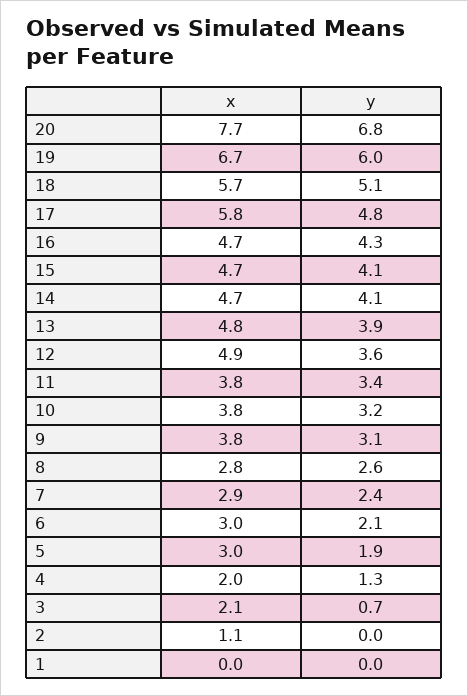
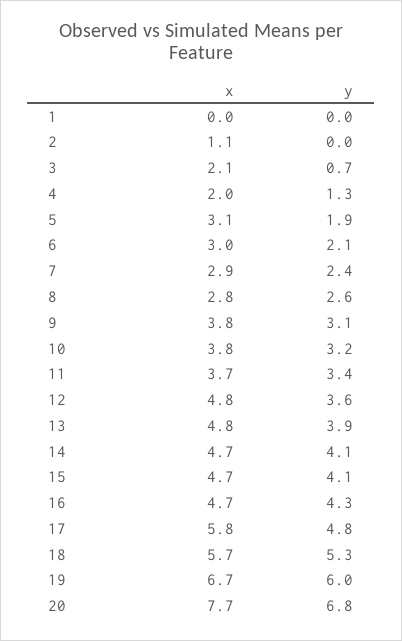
  {
    "x": {
      "20": 7.7,
      "19": 6.7,
      "18": 5.7,
      "17": 5.8,
      "16": 4.7,
      "15": 4.7,
      "14": 4.7,
      "13": 4.8,
-     "12": 4.9,
+     "12": 4.8,
-     "11": 3.8,
+     "11": 3.7,
      "10": 3.8,
      "9": 3.8,
      "8": 2.8,
      "7": 2.9,
      "6": 3,
-     "5": 3,
+     "5": 3.1,
      "4": 2,
      "3": 2.1,
      "2": 1.1,
      "1": 0
    },
    "y": {
      "20": 6.8,
      "19": 6,
-     "18": 5.1,
+     "18": 5.3,
      "17": 4.8,
      "16": 4.3,
      "15": 4.1,
      "14": 4.1,
      "13": 3.9,
      "12": 3.6,
      "11": 3.4,
      "10": 3.2,
      "9": 3.1,
      "8": 2.6,
      "7": 2.4,
      "6": 2.1,
      "5": 1.9,
      "4": 1.3,
      "3": 0.7,
      "2": 0,
      "1": 0
    }
  }

